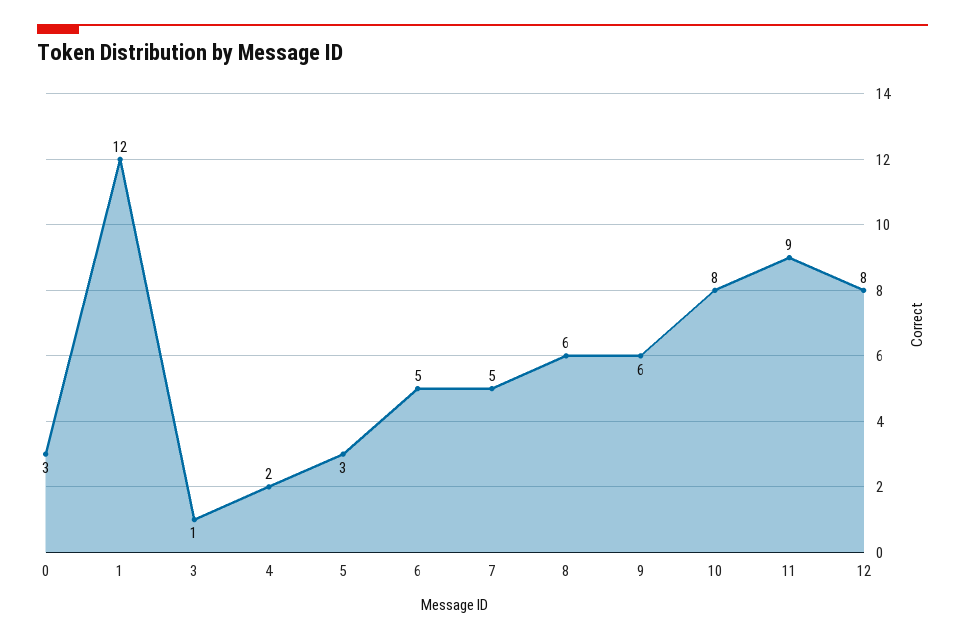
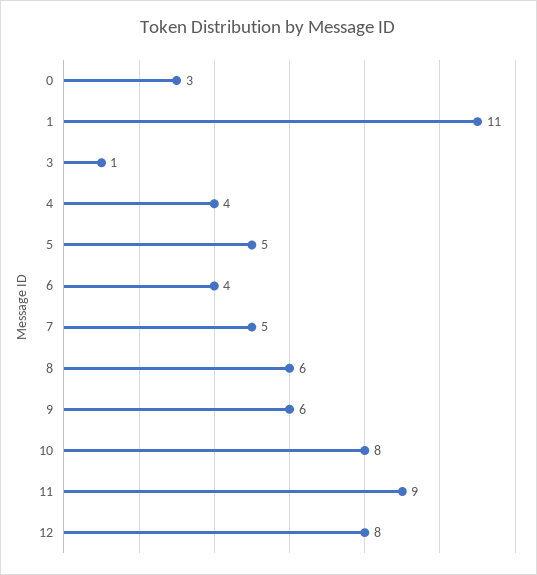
  {
    "0": 3,
-   "1": 12,
+   "1": 11,
    "3": 1,
-   "4": 2,
+   "4": 4,
-   "5": 3,
+   "5": 5,
-   "6": 5,
+   "6": 4,
    "7": 5,
    "8": 6,
    "9": 6,
    "10": 8,
    "11": 9,
    "12": 8
  }

